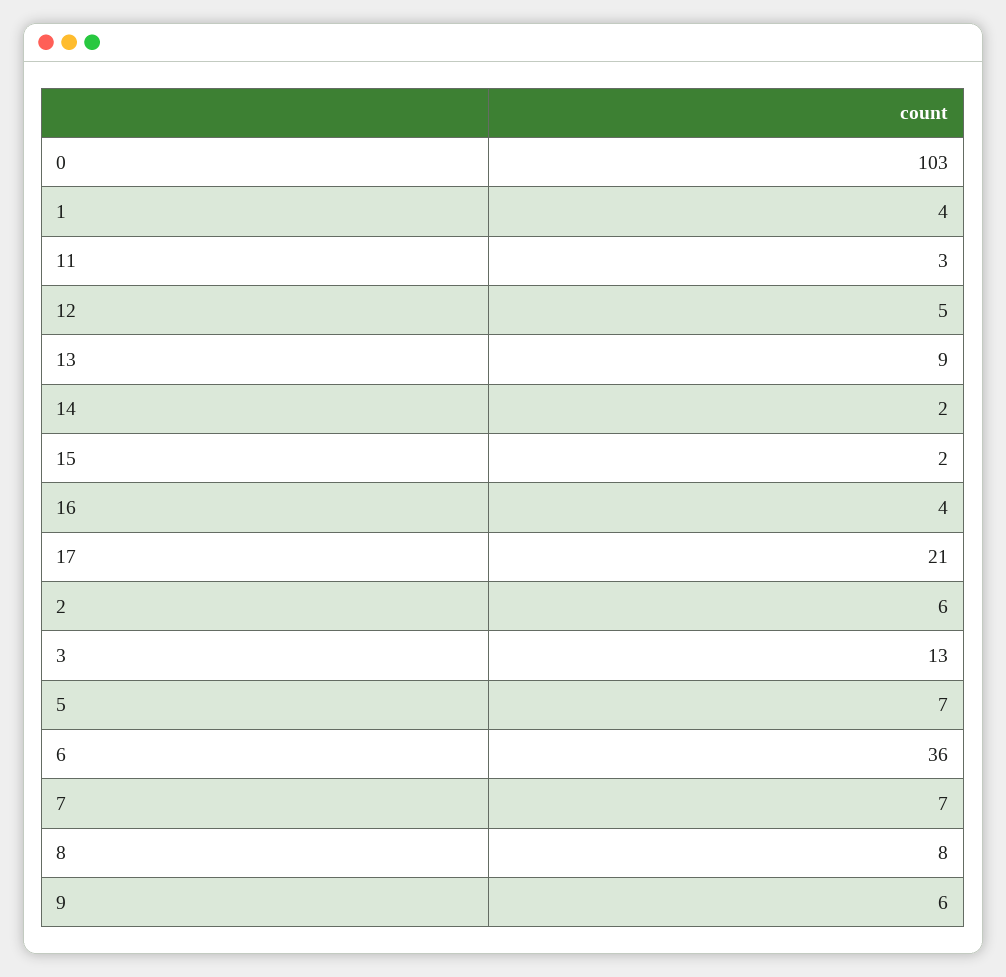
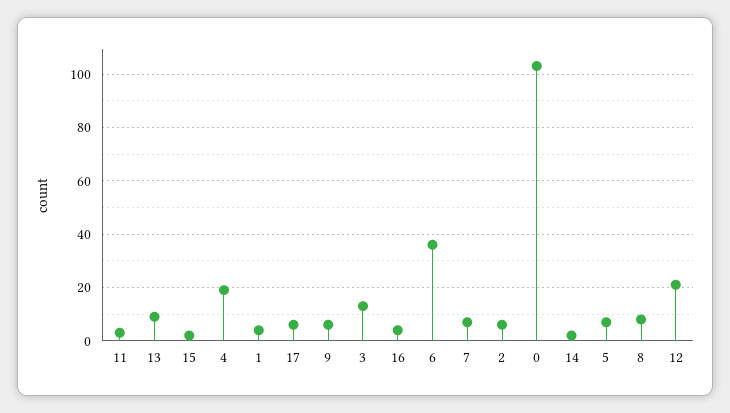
  {
    "0": 103,
    "1": 4,
    "11": 3,
-   "12": 5,
+   "12": 20,
    "13": 9,
    "14": 2,
    "15": 2,
    "16": 4,
-   "17": 21,
+   "17": 5,
    "2": 6,
    "3": 13,
    "5": 7,
    "6": 36,
    "7": 7,
    "8": 8,
-   "9": 6
+   "9": 6,
+   "4": 20
  }

